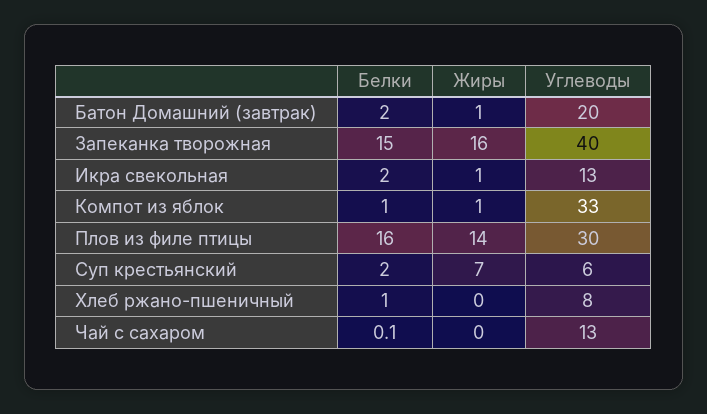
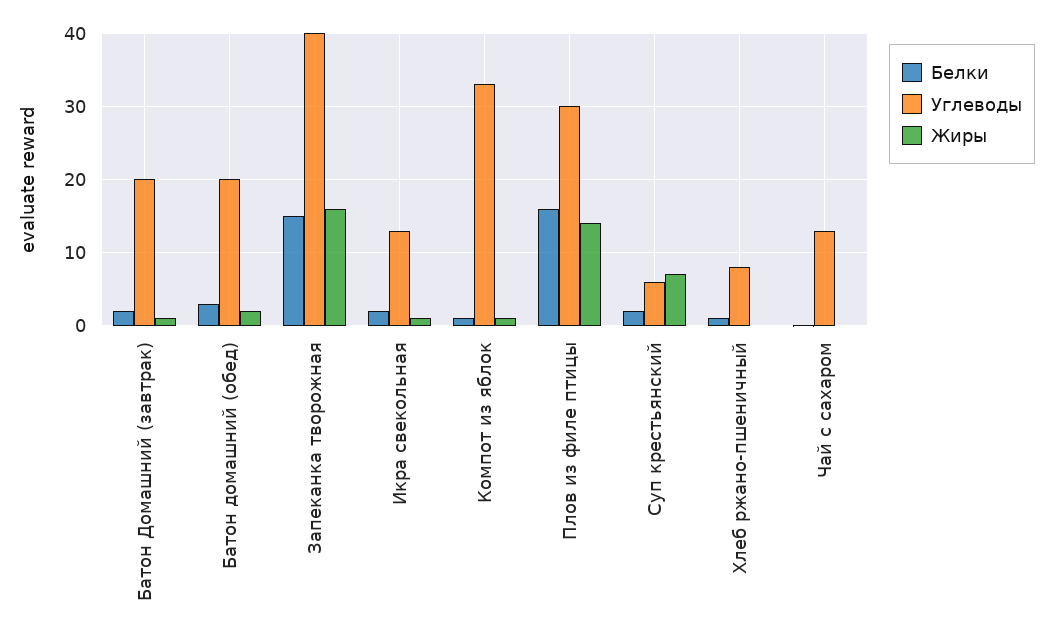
  {
    "Белки": {
      "Батон Домашний (завтрак)": 2,
      "Запеканка творожная": 15,
      "Икра свекольная": 2,
      "Компот из яблок": 1,
      "Плов из филе птицы": 16,
      "Суп крестьянский": 2,
      "Хлеб ржано-пшеничный": 1,
-     "Чай с сахаром": 0.1
+     "Чай с сахаром": 0.1,
+     "Батон домашний (обед)": 3
    },
    "Жиры": {
      "Батон Домашний (завтрак)": 1,
      "Запеканка творожная": 16,
      "Икра свекольная": 1,
      "Компот из яблок": 1,
      "Плов из филе птицы": 14,
      "Суп крестьянский": 7,
      "Хлеб ржано-пшеничный": 0,
-     "Чай с сахаром": 0
+     "Чай с сахаром": 0,
+     "Батон домашний (обед)": 2
    },
    "Углеводы": {
      "Батон Домашний (завтрак)": 20,
      "Запеканка творожная": 40,
      "Икра свекольная": 13,
      "Компот из яблок": 33,
      "Плов из филе птицы": 30,
      "Суп крестьянский": 6,
      "Хлеб ржано-пшеничный": 8,
-     "Чай с сахаром": 13
+     "Чай с сахаром": 13,
+     "Батон домашний (обед)": 20
    }
  }

